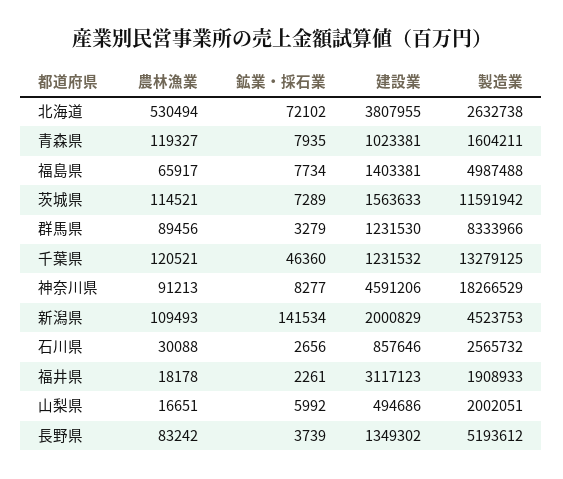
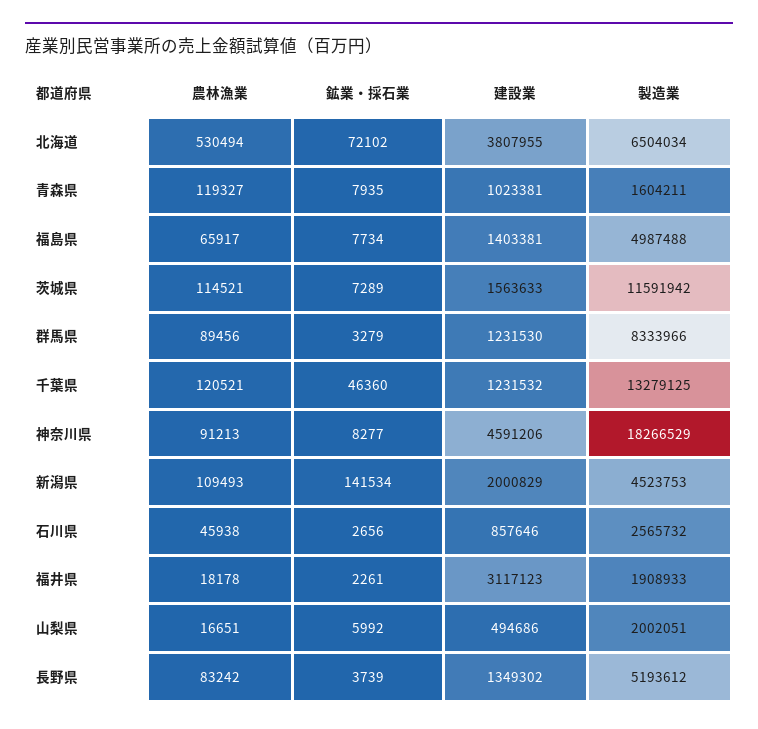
  {
    "農林漁業": {
      "北海道": 530494,
      "青森県": 119327,
      "福島県": 65917,
      "茨城県": 114521,
      "群馬県": 89456,
      "千葉県": 120521,
      "神奈川県": 91213,
      "新潟県": 109493,
-     "石川県": 30088,
+     "石川県": 45938,
      "福井県": 18178,
      "山梨県": 16651,
      "長野県": 83242
    },
    "鉱業・採石業": {
      "北海道": 72102,
      "青森県": 7935,
      "福島県": 7734,
      "茨城県": 7289,
      "群馬県": 3279,
      "千葉県": 46360,
      "神奈川県": 8277,
      "新潟県": 141534,
      "石川県": 2656,
      "福井県": 2261,
      "山梨県": 5992,
      "長野県": 3739
    },
    "建設業": {
      "北海道": 3807955,
      "青森県": 1023381,
      "福島県": 1403381,
      "茨城県": 1563633,
      "群馬県": 1231530,
      "千葉県": 1231532,
      "神奈川県": 4591206,
      "新潟県": 2000829,
      "石川県": 857646,
      "福井県": 3117123,
      "山梨県": 494686,
      "長野県": 1349302
    },
    "製造業": {
-     "北海道": 2632738,
+     "北海道": 6504034,
      "青森県": 1604211,
      "福島県": 4987488,
      "茨城県": 11591942,
      "群馬県": 8333966,
      "千葉県": 13279125,
      "神奈川県": 18266529,
      "新潟県": 4523753,
      "石川県": 2565732,
      "福井県": 1908933,
      "山梨県": 2002051,
      "長野県": 5193612
    }
  }

